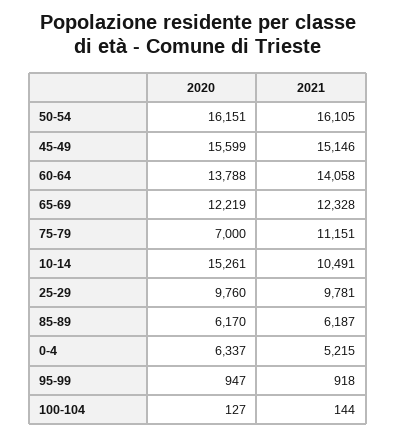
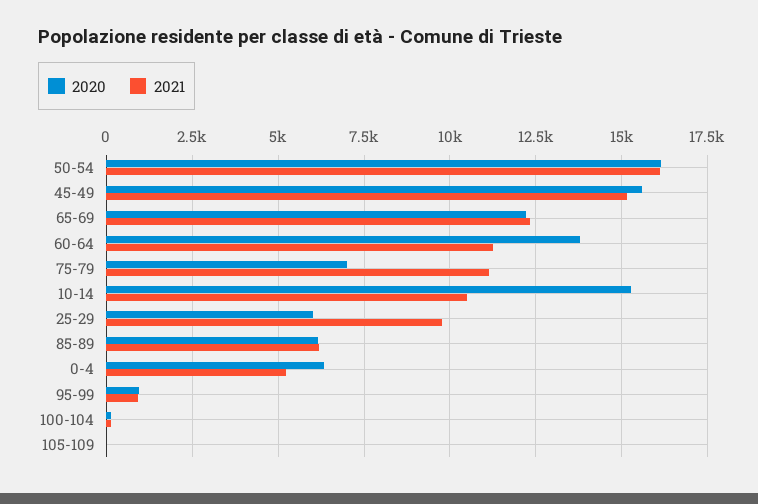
  {
    "2020": {
      "50-54": 16151,
      "45-49": 15599,
      "60-64": 13788,
      "65-69": 12219,
      "75-79": 7000,
      "10-14": 15261,
-     "25-29": 9760,
+     "25-29": 6000,
      "85-89": 6170,
      "0-4": 6337,
      "95-99": 947,
-     "100-104": 127
+     "100-104": 127,
+     "105-109": 0
    },
    "2021": {
      "50-54": 16105,
      "45-49": 15146,
-     "60-64": 14058,
+     "60-64": 11250,
      "65-69": 12328,
      "75-79": 11151,
      "10-14": 10491,
      "25-29": 9781,
      "85-89": 6187,
      "0-4": 5215,
      "95-99": 918,
-     "100-104": 144
+     "100-104": 144,
+     "105-109": 0
    }
  }

